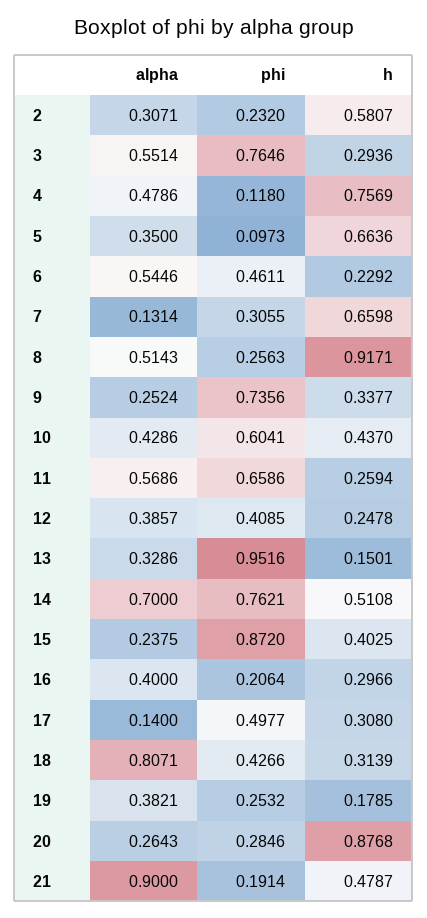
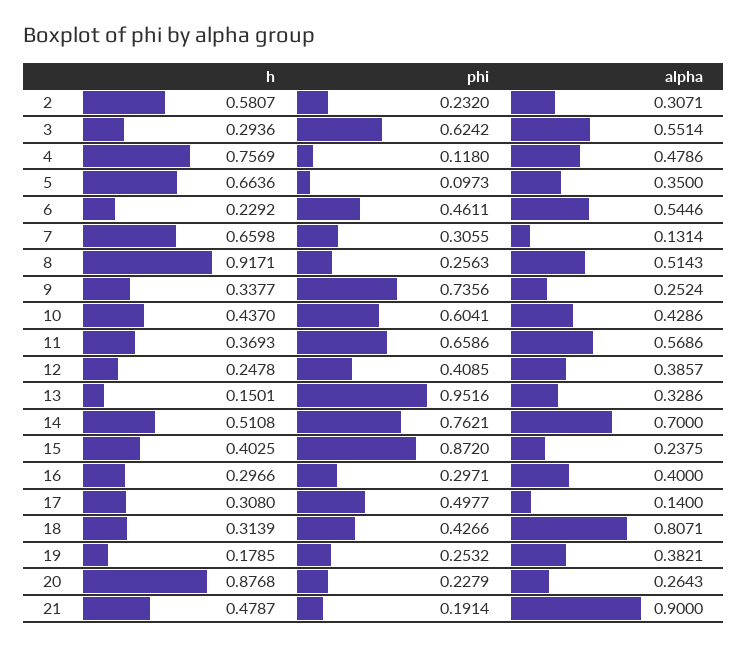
  {
    "alpha": {
      "2": 0.3071,
      "3": 0.5514,
      "4": 0.4786,
      "5": 0.35,
      "6": 0.5446,
      "7": 0.1314,
      "8": 0.5143,
      "9": 0.2524,
      "10": 0.4286,
      "11": 0.5686,
      "12": 0.3857,
      "13": 0.3286,
      "14": 0.7,
      "15": 0.2375,
      "16": 0.4,
      "17": 0.14,
      "18": 0.8071,
      "19": 0.3821,
      "20": 0.2643,
      "21": 0.9
    },
    "phi": {
      "2": 0.232,
-     "3": 0.7646,
+     "3": 0.6242,
      "4": 0.118,
      "5": 0.0973,
      "6": 0.4611,
      "7": 0.3055,
      "8": 0.2563,
      "9": 0.7356,
      "10": 0.6041,
      "11": 0.6586,
      "12": 0.4085,
      "13": 0.9516,
      "14": 0.7621,
      "15": 0.872,
-     "16": 0.2064,
+     "16": 0.2971,
      "17": 0.4977,
      "18": 0.4266,
      "19": 0.2532,
-     "20": 0.2846,
+     "20": 0.2279,
      "21": 0.1914
    },
    "h": {
      "2": 0.5807,
      "3": 0.2936,
      "4": 0.7569,
      "5": 0.6636,
      "6": 0.2292,
      "7": 0.6598,
      "8": 0.9171,
      "9": 0.3377,
      "10": 0.437,
-     "11": 0.2594,
+     "11": 0.3693,
      "12": 0.2478,
      "13": 0.1501,
      "14": 0.5108,
      "15": 0.4025,
      "16": 0.2966,
      "17": 0.308,
      "18": 0.3139,
      "19": 0.1785,
      "20": 0.8768,
      "21": 0.4787
    }
  }

